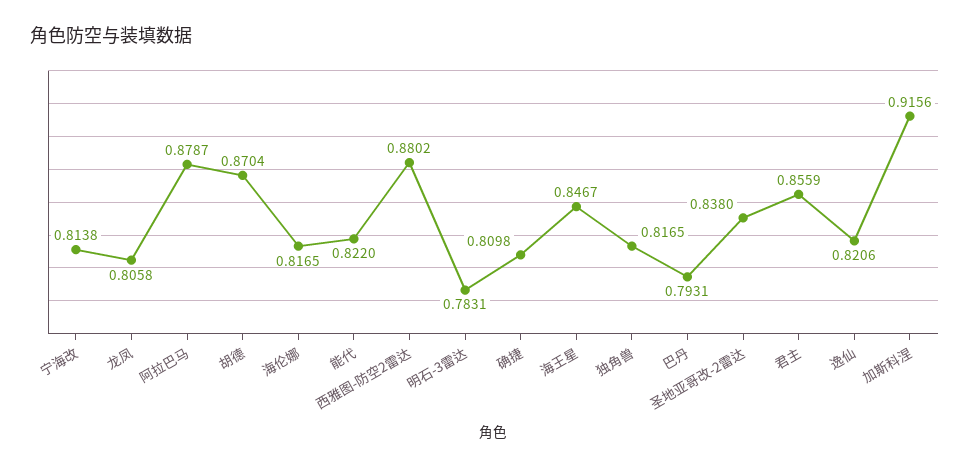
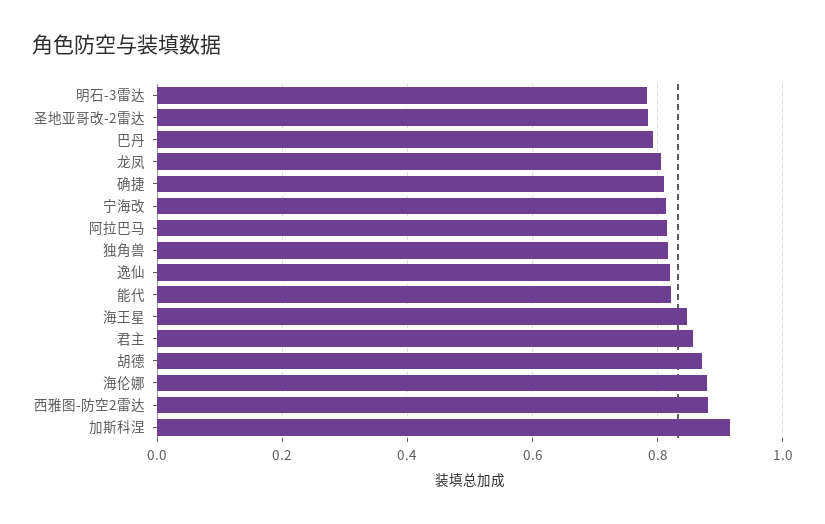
  {
    "宁海改": 0.8138,
    "龙凤": 0.8058,
-   "阿拉巴马": 0.8787,
+   "阿拉巴马": 0.82,
    "胡德": 0.8704,
-   "海伦娜": 0.8165,
+   "海伦娜": 0.88,
    "能代": 0.822,
    "西雅图-防空2雷达": 0.8802,
    "明石-3雷达": 0.7831,
    "确捷": 0.8098,
    "海王星": 0.8467,
    "独角兽": 0.8165,
    "巴丹": 0.7931,
-   "圣地亚哥改-2雷达": 0.838,
+   "圣地亚哥改-2雷达": 0.78,
    "君主": 0.8559,
    "逸仙": 0.8206,
    "加斯科涅": 0.9156
  }

